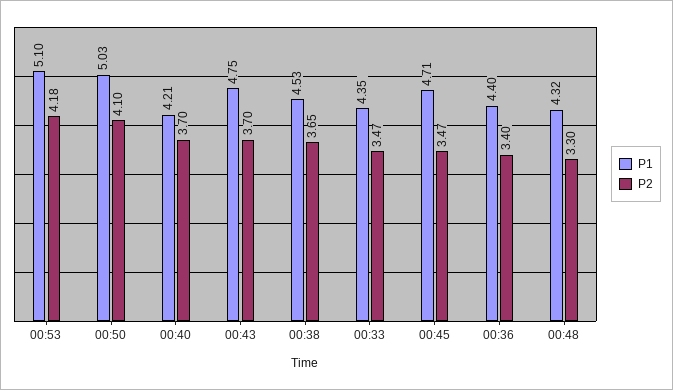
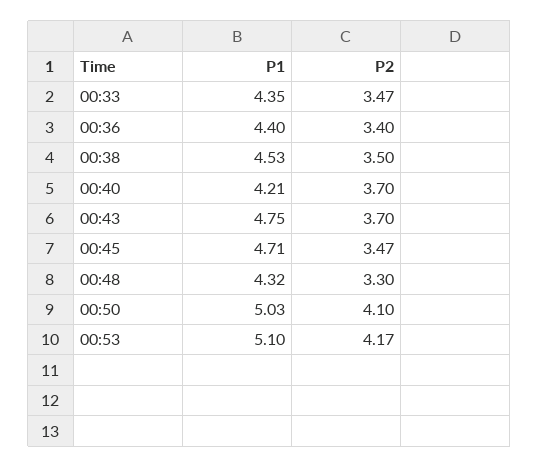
  {
    "P1": {
      "00:53": 5.1,
      "00:50": 5.03,
      "00:40": 4.21,
      "00:43": 4.75,
      "00:38": 4.53,
      "00:33": 4.35,
      "00:45": 4.71,
      "00:36": 4.4,
      "00:48": 4.32
    },
    "P2": {
-     "00:53": 4.18,
+     "00:53": 4.17,
      "00:50": 4.1,
      "00:40": 3.7,
      "00:43": 3.7,
-     "00:38": 3.65,
+     "00:38": 3.5,
      "00:33": 3.47,
      "00:45": 3.47,
      "00:36": 3.4,
      "00:48": 3.3
    }
  }

